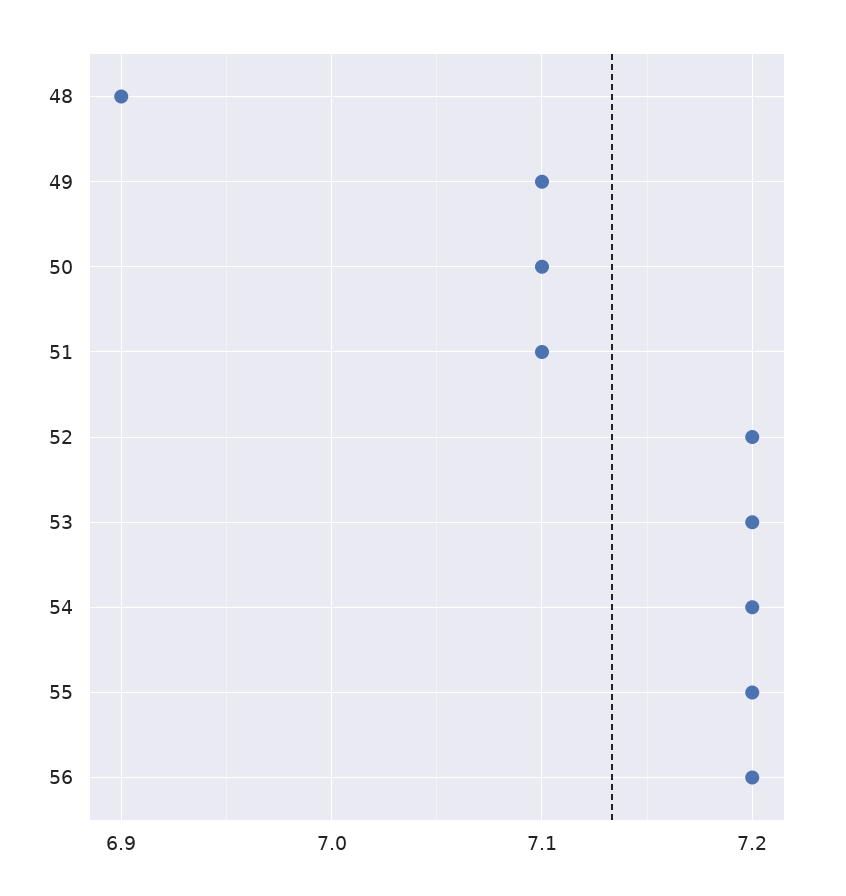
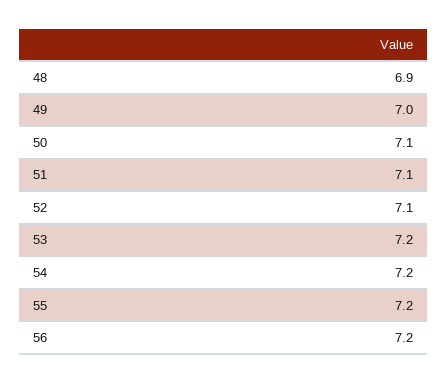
  {
    "48": 6.9,
-   "49": 7.1,
+   "49": 7,
    "50": 7.1,
    "51": 7.1,
-   "52": 7.2,
+   "52": 7.1,
    "53": 7.2,
    "54": 7.2,
    "55": 7.2,
    "56": 7.2
  }

